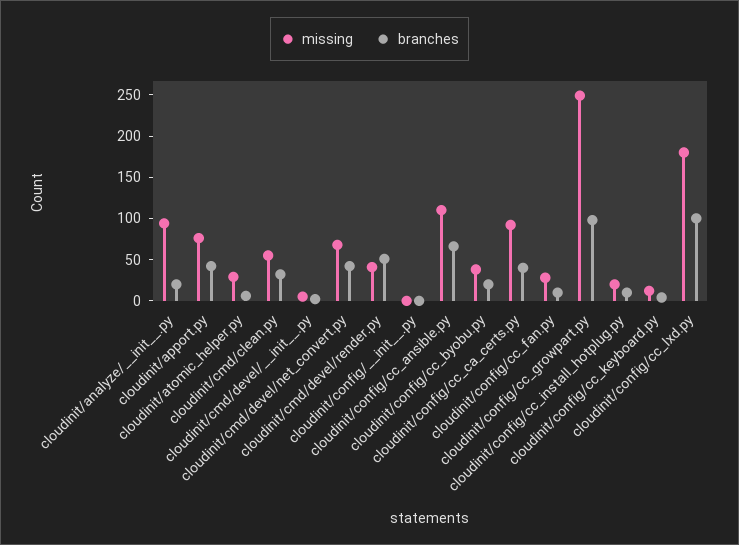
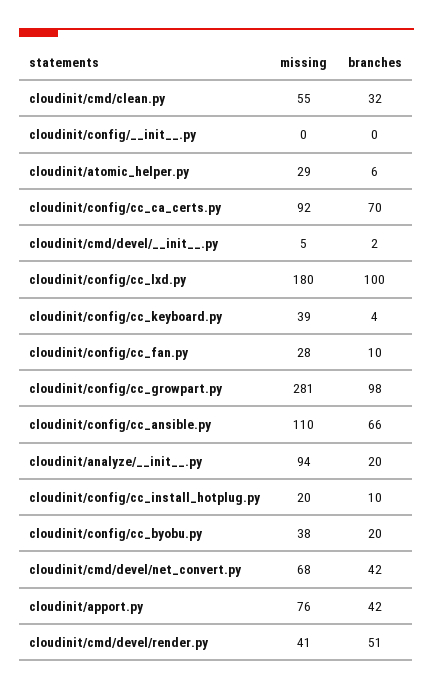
  {
    "missing": {
      "cloudinit/analyze/__init__.py": 94,
      "cloudinit/apport.py": 76,
      "cloudinit/atomic_helper.py": 29,
      "cloudinit/cmd/clean.py": 55,
      "cloudinit/cmd/devel/__init__.py": 5,
      "cloudinit/cmd/devel/net_convert.py": 68,
      "cloudinit/cmd/devel/render.py": 41,
      "cloudinit/config/__init__.py": 0,
      "cloudinit/config/cc_ansible.py": 110,
      "cloudinit/config/cc_byobu.py": 38,
      "cloudinit/config/cc_ca_certs.py": 92,
      "cloudinit/config/cc_fan.py": 28,
-     "cloudinit/config/cc_growpart.py": 250,
+     "cloudinit/config/cc_growpart.py": 281,
      "cloudinit/config/cc_install_hotplug.py": 20,
-     "cloudinit/config/cc_keyboard.py": 10,
+     "cloudinit/config/cc_keyboard.py": 39,
      "cloudinit/config/cc_lxd.py": 180
    },
    "branches": {
      "cloudinit/analyze/__init__.py": 20,
      "cloudinit/apport.py": 42,
      "cloudinit/atomic_helper.py": 6,
      "cloudinit/cmd/clean.py": 32,
      "cloudinit/cmd/devel/__init__.py": 2,
      "cloudinit/cmd/devel/net_convert.py": 42,
      "cloudinit/cmd/devel/render.py": 51,
      "cloudinit/config/__init__.py": 0,
      "cloudinit/config/cc_ansible.py": 66,
      "cloudinit/config/cc_byobu.py": 20,
-     "cloudinit/config/cc_ca_certs.py": 40,
+     "cloudinit/config/cc_ca_certs.py": 70,
      "cloudinit/config/cc_fan.py": 10,
      "cloudinit/config/cc_growpart.py": 98,
      "cloudinit/config/cc_install_hotplug.py": 10,
      "cloudinit/config/cc_keyboard.py": 4,
      "cloudinit/config/cc_lxd.py": 100
    }
  }

